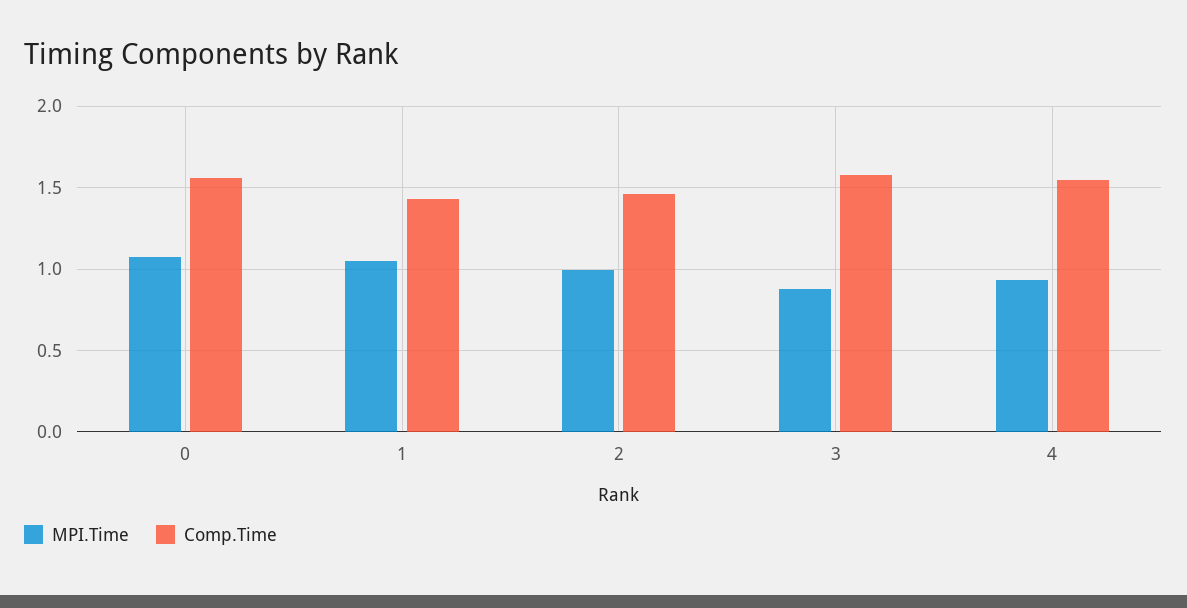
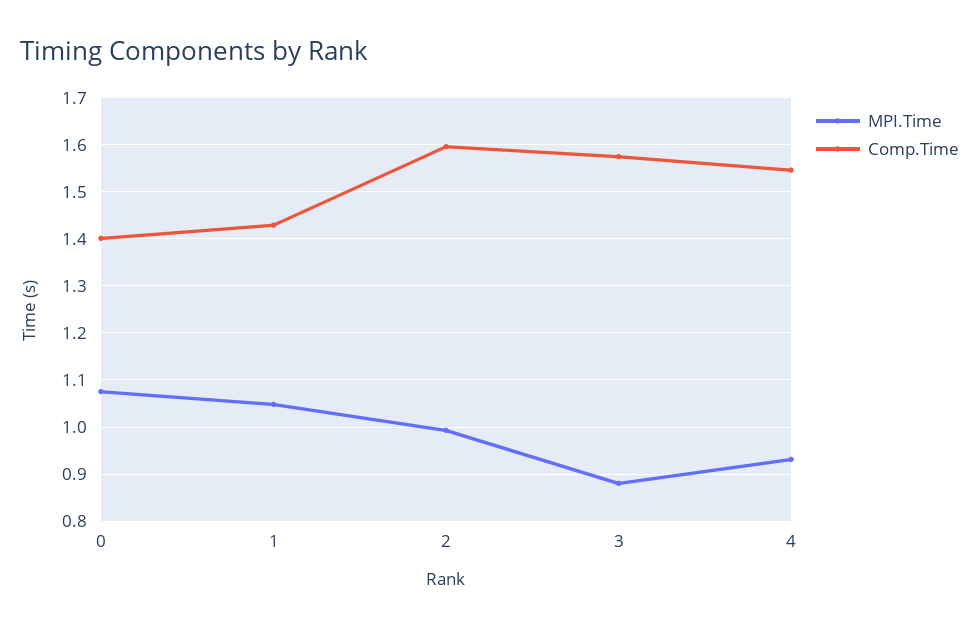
  {
    "MPI.Time": {
      "0": 1.08,
      "1": 1.04,
      "2": 1,
      "3": 0.88,
      "4": 0.94
    },
    "Comp.Time": {
-     "0": 1.55,
+     "0": 1.4,
      "1": 1.42,
-     "2": 1.45,
+     "2": 1.6,
      "3": 1.58,
      "4": 1.54
    }
  }

